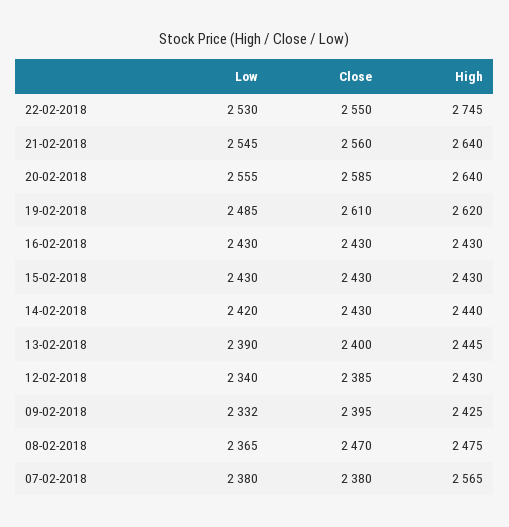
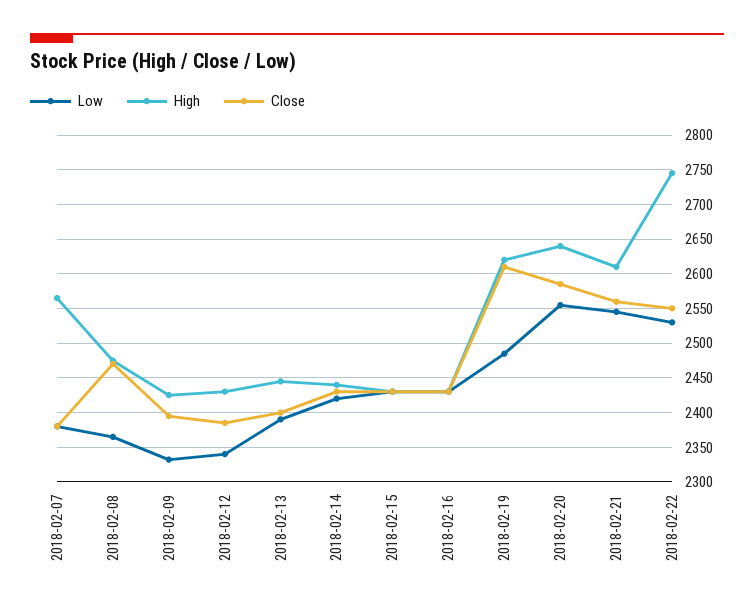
  {
    "Low": {
      "22-02-2018": 2530,
      "21-02-2018": 2545,
      "20-02-2018": 2555,
      "19-02-2018": 2485,
      "16-02-2018": 2430,
      "15-02-2018": 2430,
      "14-02-2018": 2420,
      "13-02-2018": 2390,
      "12-02-2018": 2340,
      "09-02-2018": 2332,
      "08-02-2018": 2365,
      "07-02-2018": 2380
    },
    "Close": {
      "22-02-2018": 2550,
      "21-02-2018": 2560,
      "20-02-2018": 2585,
      "19-02-2018": 2610,
      "16-02-2018": 2430,
      "15-02-2018": 2430,
      "14-02-2018": 2430,
      "13-02-2018": 2400,
      "12-02-2018": 2385,
      "09-02-2018": 2395,
      "08-02-2018": 2470,
      "07-02-2018": 2380
    },
    "High": {
      "22-02-2018": 2745,
-     "21-02-2018": 2640,
+     "21-02-2018": 2610,
      "20-02-2018": 2640,
      "19-02-2018": 2620,
      "16-02-2018": 2430,
      "15-02-2018": 2430,
      "14-02-2018": 2440,
      "13-02-2018": 2445,
      "12-02-2018": 2430,
      "09-02-2018": 2425,
      "08-02-2018": 2475,
      "07-02-2018": 2565
    }
  }

